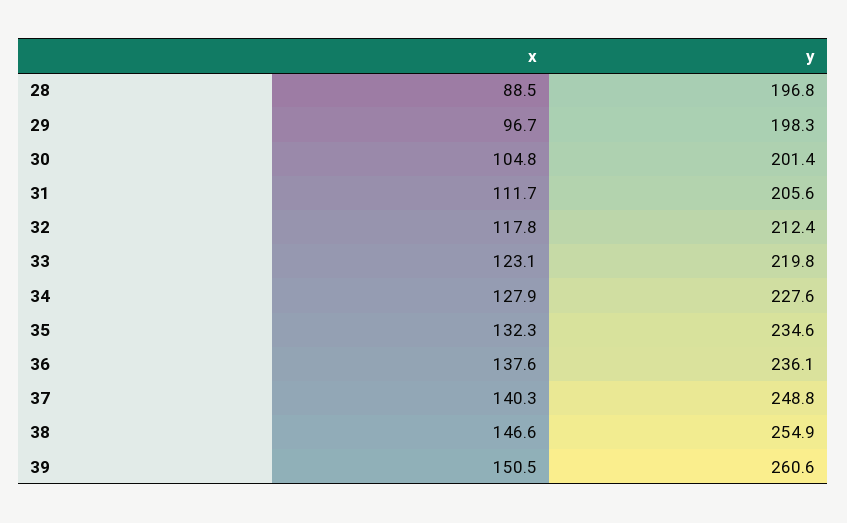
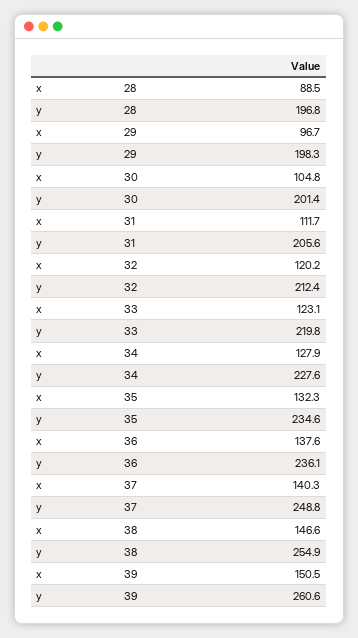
  {
    "x": {
      "28": 88.5,
      "29": 96.7,
      "30": 104.8,
      "31": 111.7,
-     "32": 117.8,
+     "32": 120.2,
      "33": 123.1,
      "34": 127.9,
      "35": 132.3,
      "36": 137.6,
      "37": 140.3,
      "38": 146.6,
      "39": 150.5
    },
    "y": {
      "28": 196.8,
      "29": 198.3,
      "30": 201.4,
      "31": 205.6,
      "32": 212.4,
      "33": 219.8,
      "34": 227.6,
      "35": 234.6,
      "36": 236.1,
      "37": 248.8,
      "38": 254.9,
      "39": 260.6
    }
  }

